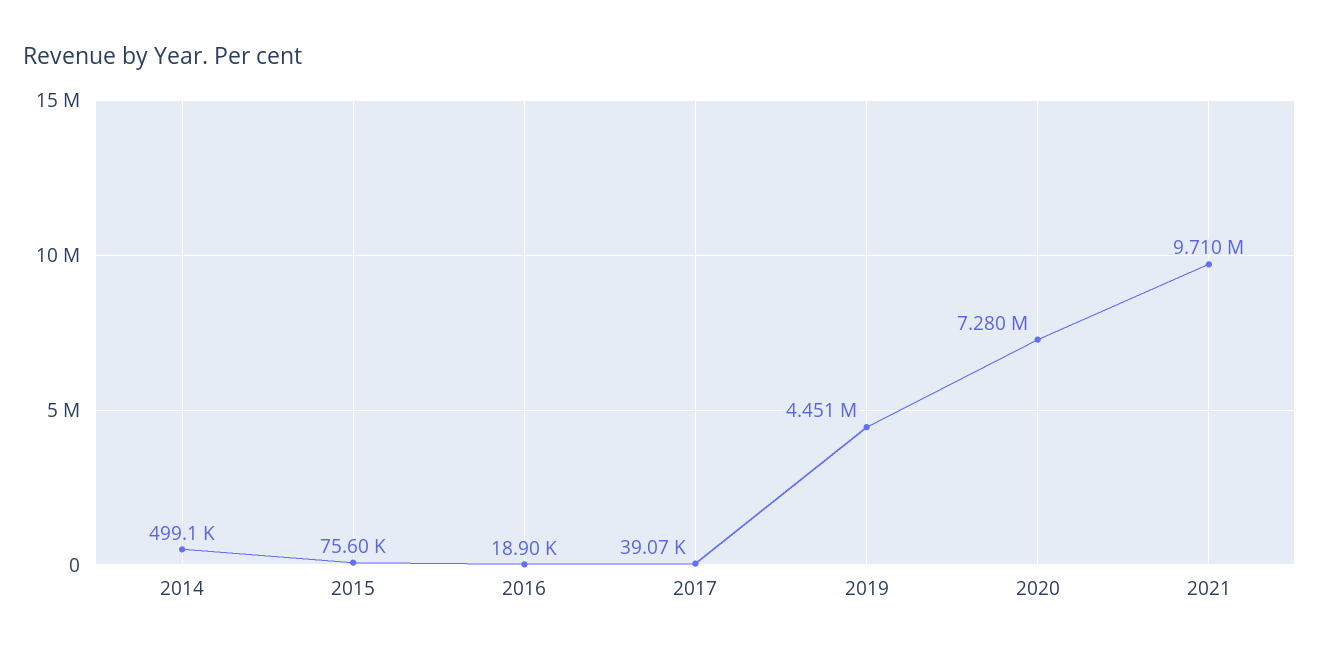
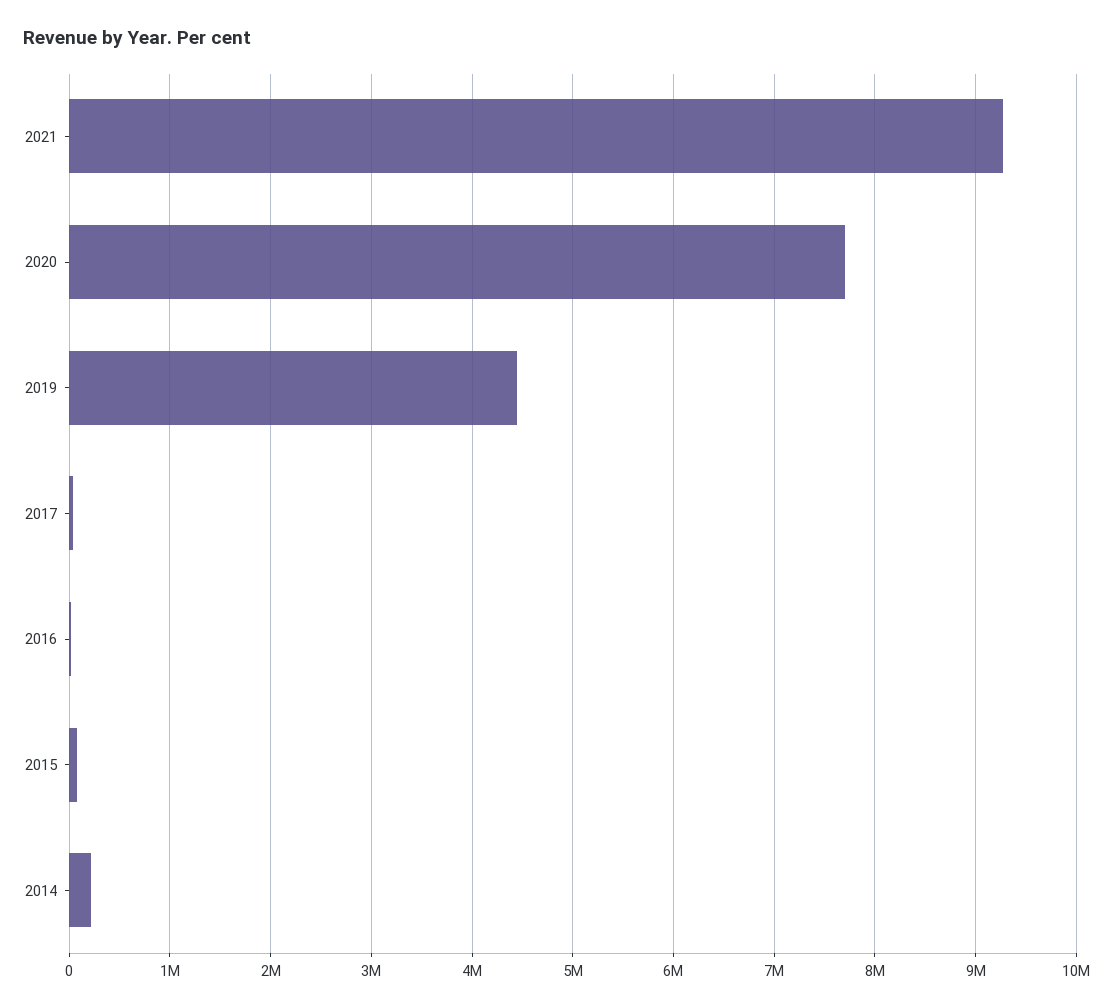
  {
-   "2014": 499100,
+   "2014": 200000,
    "2015": 75600,
    "2016": 18900,
    "2017": 39070,
    "2019": 4451000,
-   "2020": 7280000,
+   "2020": 7700000,
-   "2021": 9710000
+   "2021": 9300000
  }

